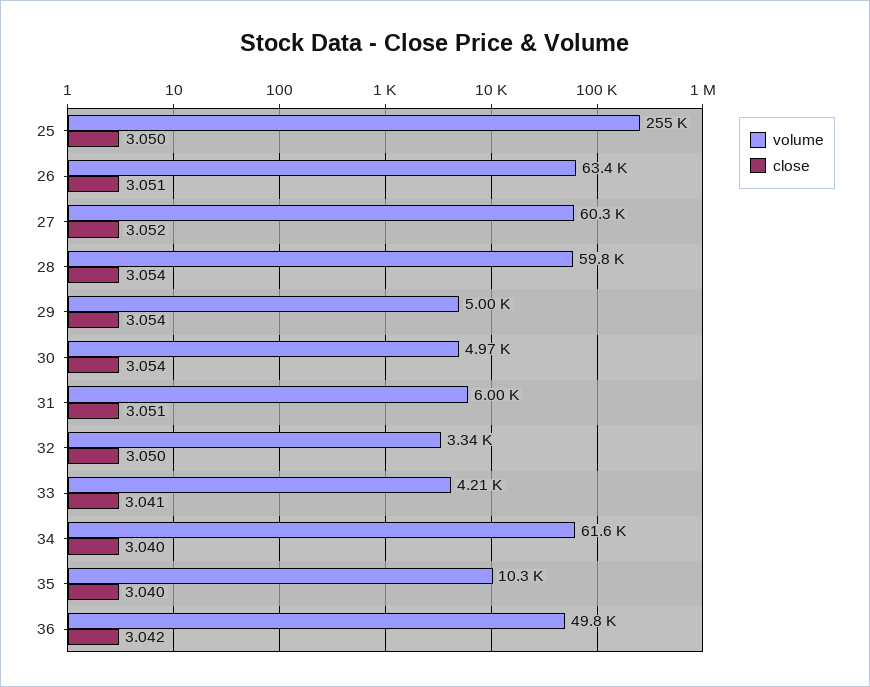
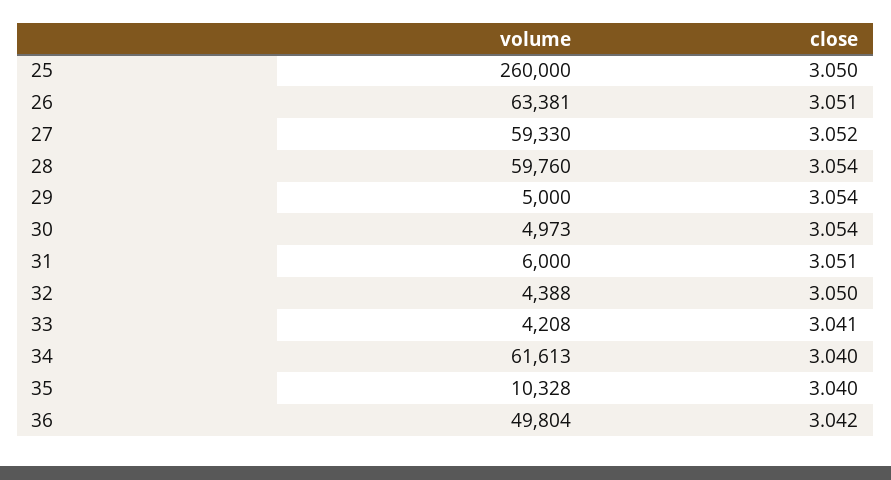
  {
    "volume": {
-     "25": 255000,
+     "25": 260000,
      "26": 63381,
-     "27": 60300,
+     "27": 59330,
      "28": 59760,
      "29": 5000,
      "30": 4973,
      "31": 6000,
-     "32": 3340,
+     "32": 4388,
      "33": 4208,
      "34": 61613,
      "35": 10328,
      "36": 49804
    },
    "close": {
      "25": 3.05,
      "26": 3.051,
      "27": 3.052,
      "28": 3.054,
      "29": 3.054,
      "30": 3.054,
      "31": 3.051,
      "32": 3.05,
      "33": 3.041,
      "34": 3.04,
      "35": 3.04,
      "36": 3.042
    }
  }

